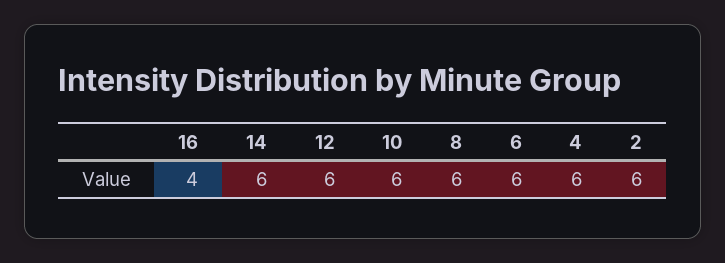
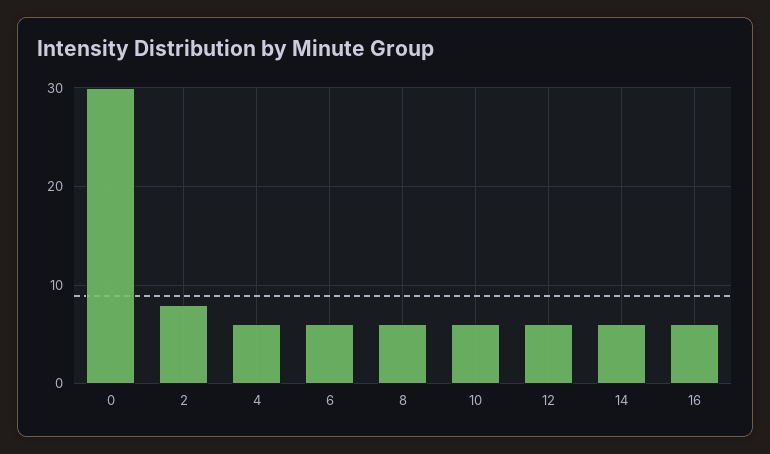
  {
-   "16": 4,
+   "16": 6,
    "14": 6,
    "12": 6,
    "10": 6,
    "8": 6,
    "6": 6,
    "4": 6,
-   "2": 6
+   "2": 8,
+   "0": 30
  }

